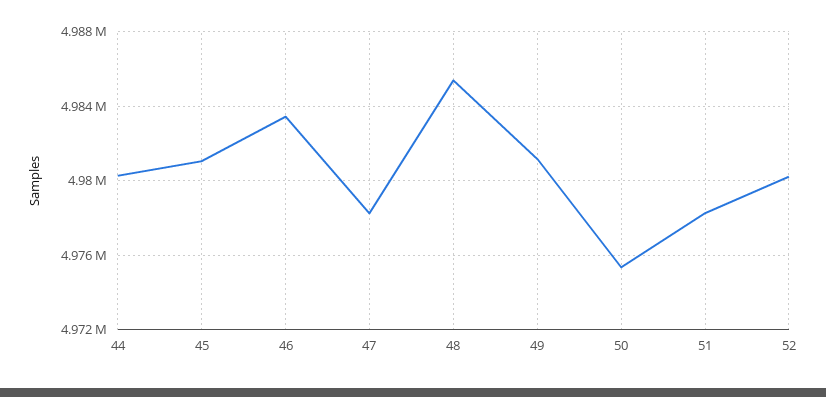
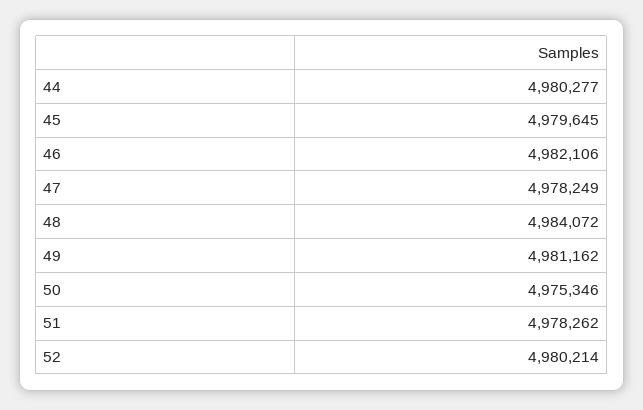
  {
    "44": 4980277,
-   "45": 4981000,
+   "45": 4979645,
-   "46": 4983500,
+   "46": 4982106,
    "47": 4978249,
-   "48": 4985500,
+   "48": 4984072,
    "49": 4981162,
    "50": 4975346,
    "51": 4978262,
    "52": 4980214
  }

